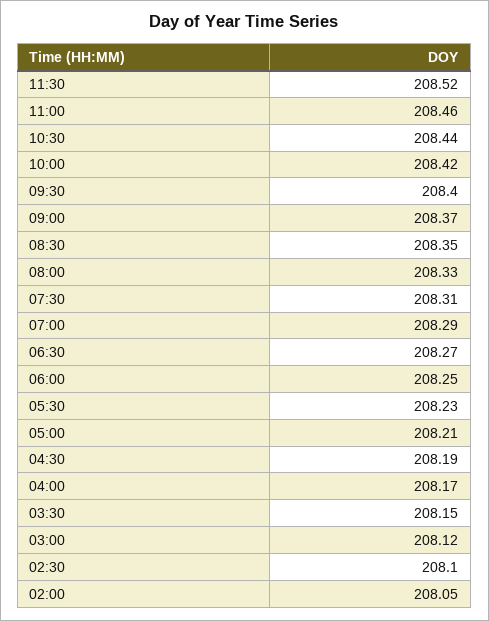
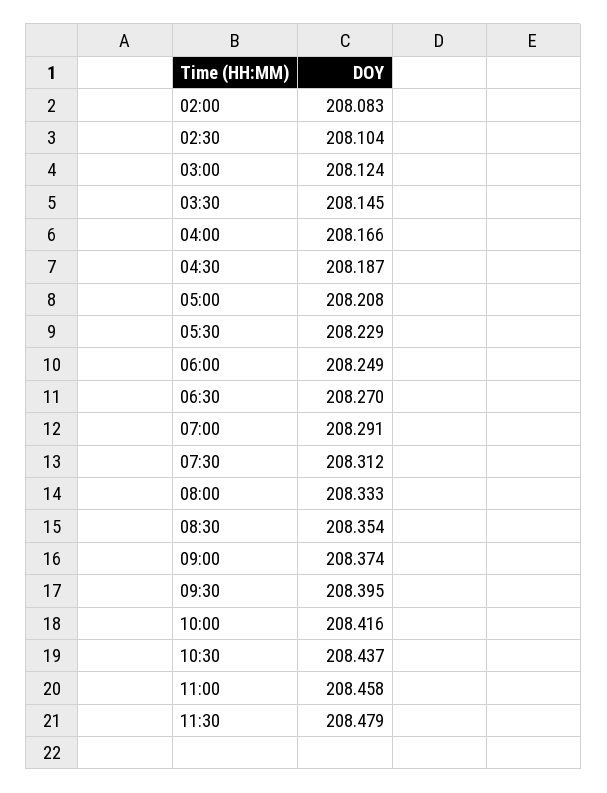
  {
-   "11:30": 208.52,
+   "11:30": 208.479,
    "11:00": 208.458,
    "10:30": 208.437,
    "10:00": 208.416,
    "09:30": 208.395,
    "09:00": 208.374,
    "08:30": 208.354,
    "08:00": 208.333,
    "07:30": 208.312,
    "07:00": 208.291,
    "06:30": 208.27,
    "06:00": 208.249,
    "05:30": 208.229,
    "05:00": 208.208,
    "04:30": 208.187,
    "04:00": 208.166,
    "03:30": 208.145,
    "03:00": 208.124,
    "02:30": 208.104,
-   "02:00": 208.05
+   "02:00": 208.083
  }

